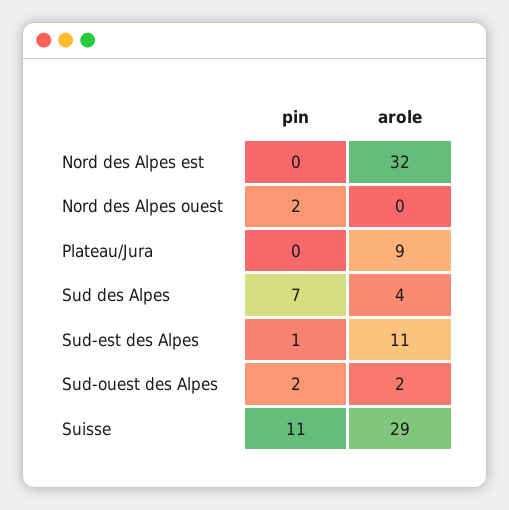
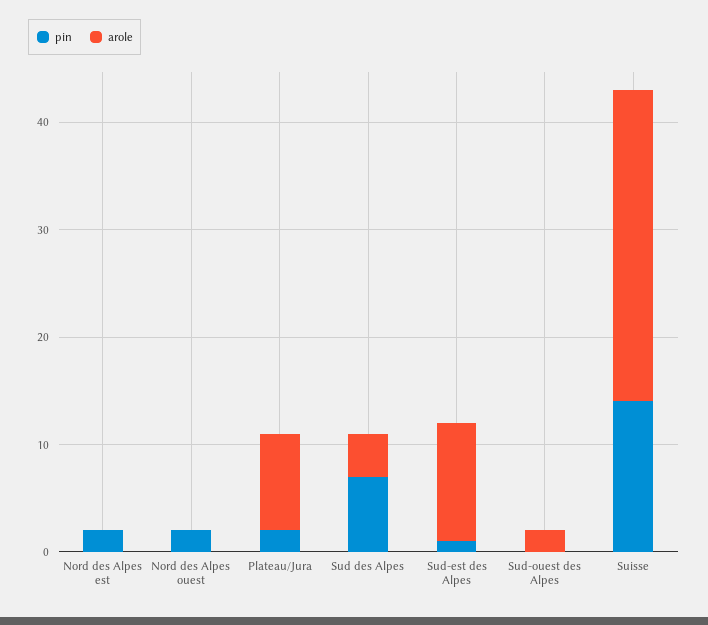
  {
    "pin": {
-     "Nord des Alpes est": 0,
+     "Nord des Alpes est": 2,
      "Nord des Alpes ouest": 2,
-     "Plateau/Jura": 0,
+     "Plateau/Jura": 2,
      "Sud des Alpes": 7,
      "Sud-est des Alpes": 1,
-     "Sud-ouest des Alpes": 2,
+     "Sud-ouest des Alpes": 0,
-     "Suisse": 11
+     "Suisse": 14
    },
    "arole": {
-     "Nord des Alpes est": 32,
+     "Nord des Alpes est": 0,
      "Nord des Alpes ouest": 0,
      "Plateau/Jura": 9,
      "Sud des Alpes": 4,
      "Sud-est des Alpes": 11,
      "Sud-ouest des Alpes": 2,
      "Suisse": 29
    }
  }

